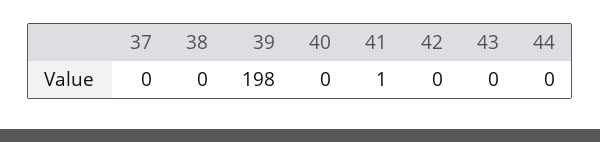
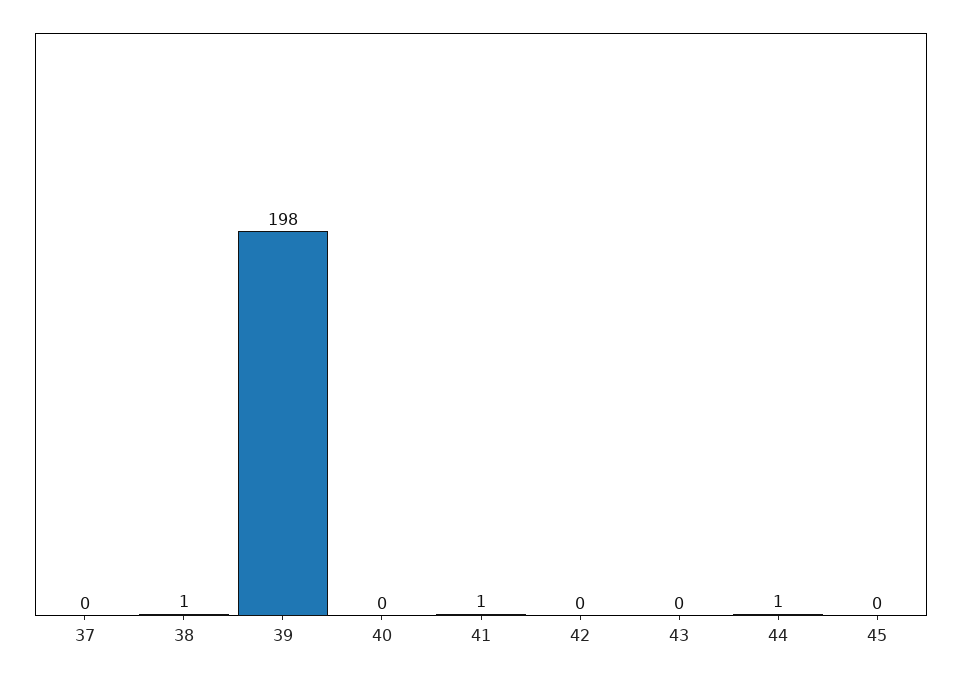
  {
    "37": 0,
-   "38": 0,
+   "38": 1,
    "39": 198,
    "40": 0,
    "41": 1,
    "42": 0,
    "43": 0,
-   "44": 0
+   "44": 1,
+   "45": 0
  }

